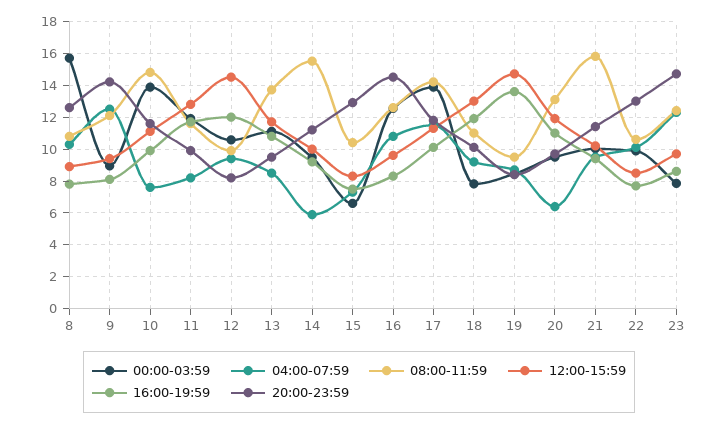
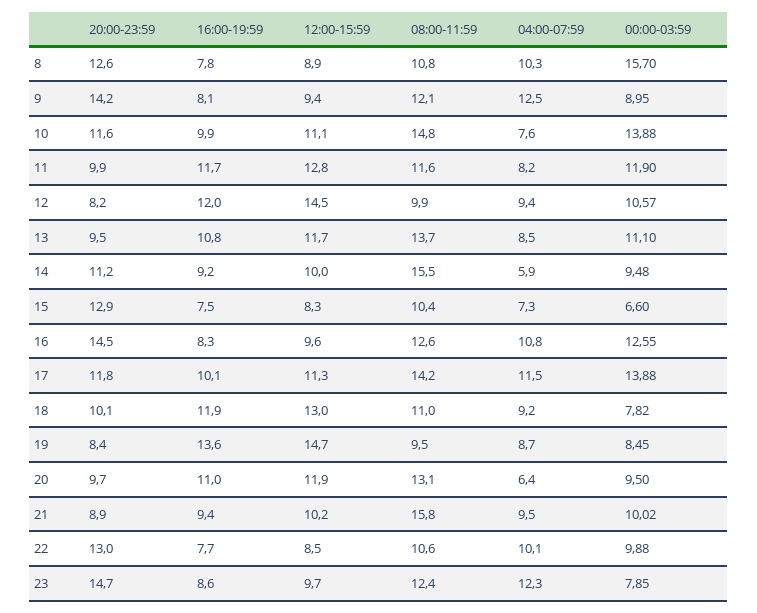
  {
    "00:00-03:59": {
      "8": 15.7,
      "9": 8.95,
      "10": 13.88,
      "11": 11.9,
      "12": 10.57,
      "13": 11.1,
      "14": 9.48,
      "15": 6.6,
      "16": 12.55,
      "17": 13.88,
      "18": 7.82,
      "19": 8.45,
      "20": 9.5,
      "21": 10.02,
      "22": 9.88,
      "23": 7.85
    },
    "04:00-07:59": {
      "8": 10.3,
      "9": 12.5,
      "10": 7.6,
      "11": 8.2,
      "12": 9.4,
      "13": 8.5,
      "14": 5.9,
      "15": 7.3,
      "16": 10.8,
      "17": 11.5,
      "18": 9.2,
      "19": 8.7,
      "20": 6.4,
      "21": 9.5,
      "22": 10.1,
      "23": 12.3
    },
    "08:00-11:59": {
      "8": 10.8,
      "9": 12.1,
      "10": 14.8,
      "11": 11.6,
      "12": 9.9,
      "13": 13.7,
      "14": 15.5,
      "15": 10.4,
      "16": 12.6,
      "17": 14.2,
      "18": 11,
      "19": 9.5,
      "20": 13.1,
      "21": 15.8,
      "22": 10.6,
      "23": 12.4
    },
    "12:00-15:59": {
      "8": 8.9,
      "9": 9.4,
      "10": 11.1,
      "11": 12.8,
      "12": 14.5,
      "13": 11.7,
      "14": 10,
      "15": 8.3,
      "16": 9.6,
      "17": 11.3,
      "18": 13,
      "19": 14.7,
      "20": 11.9,
      "21": 10.2,
      "22": 8.5,
      "23": 9.7
    },
    "16:00-19:59": {
      "8": 7.8,
      "9": 8.1,
      "10": 9.9,
      "11": 11.7,
      "12": 12,
      "13": 10.8,
      "14": 9.2,
      "15": 7.5,
      "16": 8.3,
      "17": 10.1,
      "18": 11.9,
      "19": 13.6,
      "20": 11,
      "21": 9.4,
      "22": 7.7,
      "23": 8.6
    },
    "20:00-23:59": {
      "8": 12.6,
      "9": 14.2,
      "10": 11.6,
      "11": 9.9,
      "12": 8.2,
      "13": 9.5,
      "14": 11.2,
      "15": 12.9,
      "16": 14.5,
      "17": 11.8,
      "18": 10.1,
      "19": 8.4,
      "20": 9.7,
-     "21": 11.5,
+     "21": 8.9,
      "22": 13,
      "23": 14.7
    }
  }

